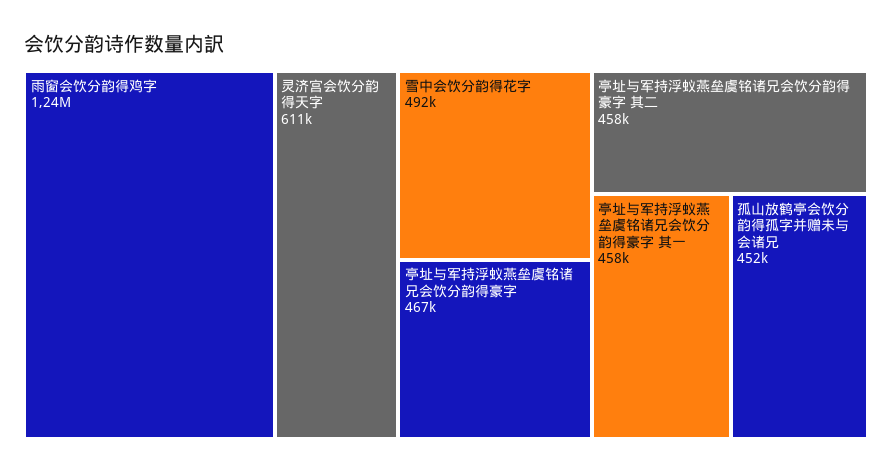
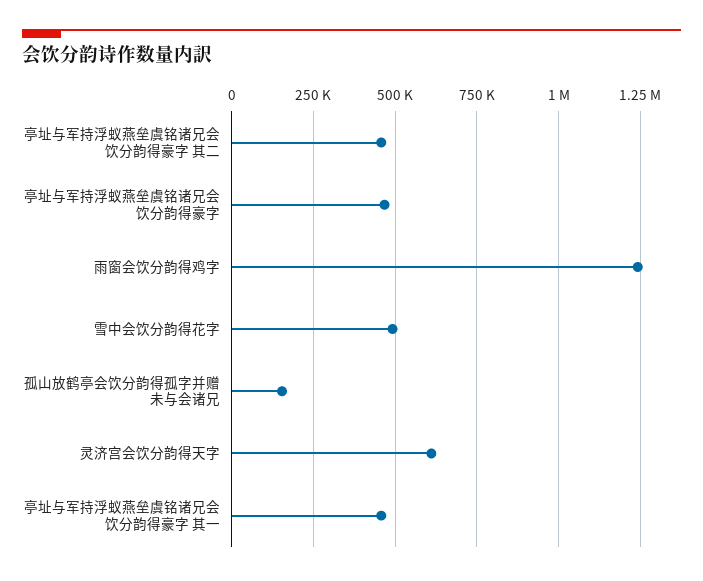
  {
    "雨窗会饮分韵得鸡字": 1240000,
    "灵济宫会饮分韵得天字": 611000,
    "雪中会饮分韵得花字": 492000,
    "亭址与军持浮蚁燕垒虞铭诸兄会饮分韵得豪字": 467000,
    "亭址与军持浮蚁燕垒虞铭诸兄会饮分韵得豪字 其二": 458000,
    "亭址与军持浮蚁燕垒虞铭诸兄会饮分韵得豪字 其一": 458000,
-   "孤山放鹤亭会饮分韵得孤字并赠未与会诸兄": 452000
+   "孤山放鹤亭会饮分韵得孤字并赠未与会诸兄": 150000
  }

